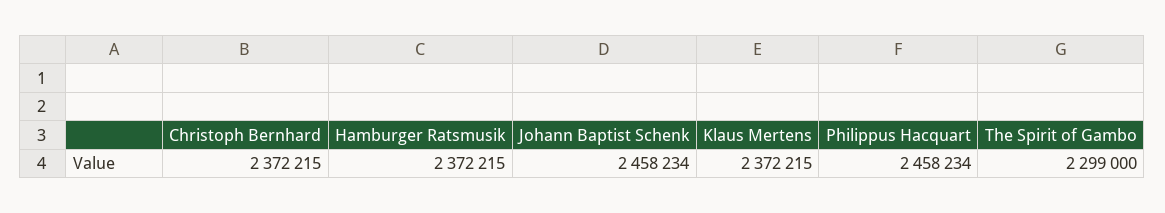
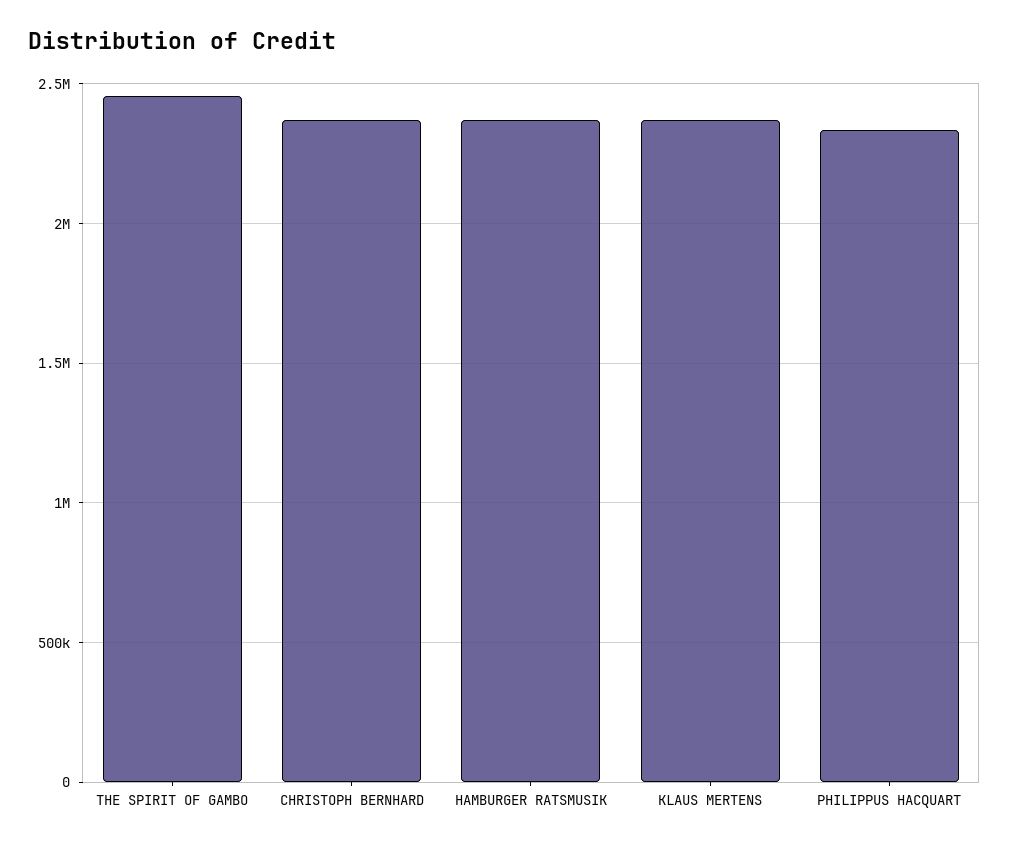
  {
    "Christoph Bernhard": 2372215,
    "Hamburger Ratsmusik": 2372215,
-   "Johann Baptist Schenk": 2458234,
    "Klaus Mertens": 2372215,
-   "Philippus Hacquart": 2458234,
+   "Philippus Hacquart": 2350000,
-   "The Spirit of Gambo": 2299000
+   "The Spirit of Gambo": 2450000
  }

